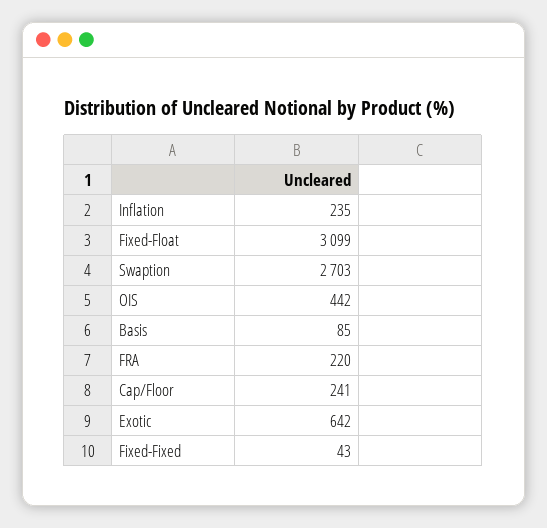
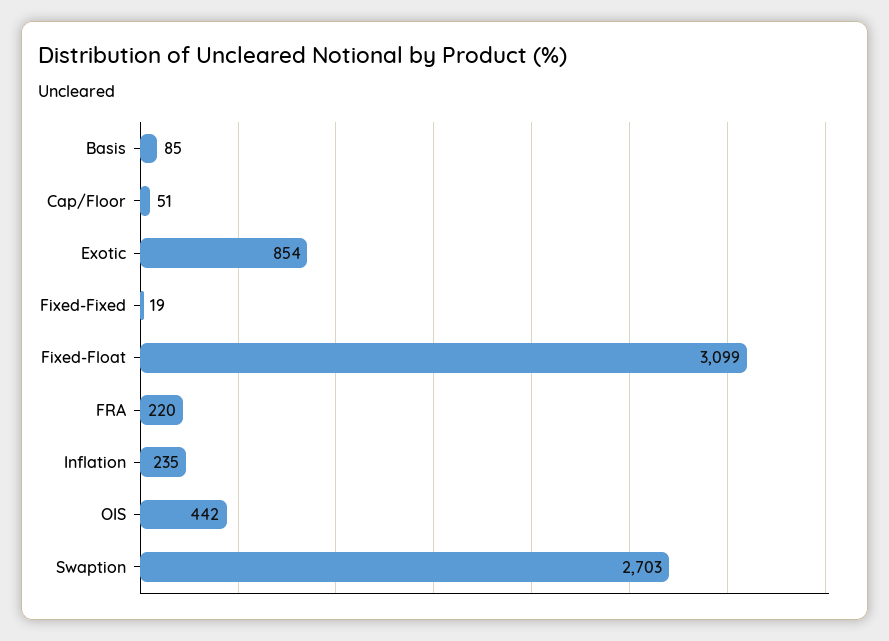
  {
    "Inflation": 235,
    "Fixed-Float": 3099,
    "Swaption": 2703,
    "OIS": 442,
    "Basis": 85,
    "FRA": 220,
-   "Cap/Floor": 241,
+   "Cap/Floor": 51,
-   "Exotic": 642,
+   "Exotic": 854,
-   "Fixed-Fixed": 43
+   "Fixed-Fixed": 19
  }

